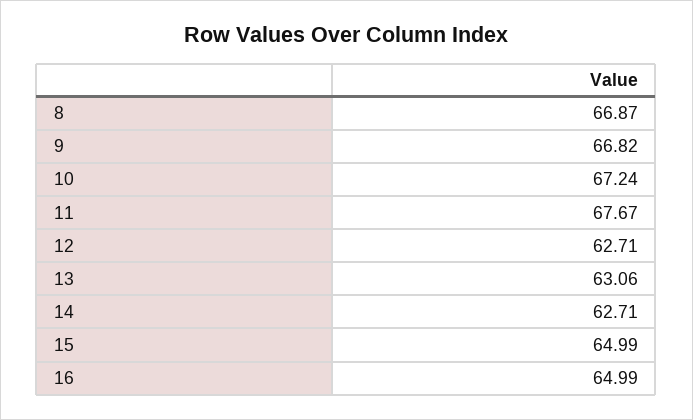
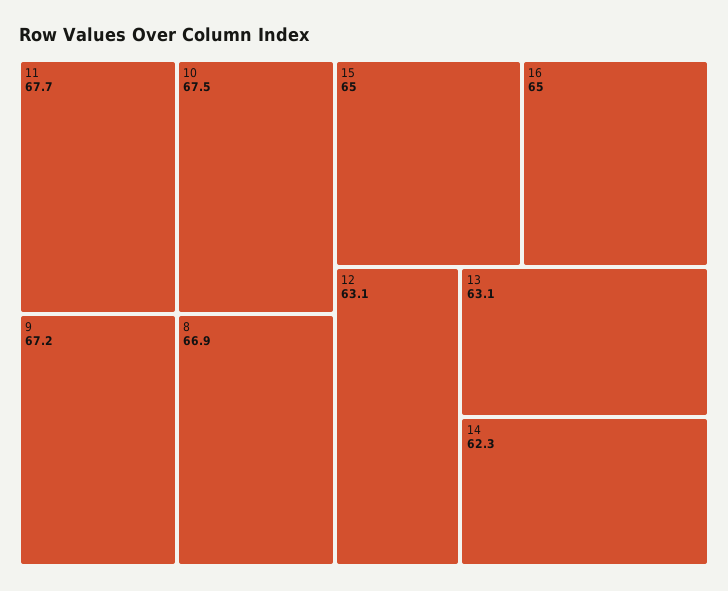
  {
    "8": 66.87,
-   "9": 66.82,
+   "9": 67.2,
-   "10": 67.24,
+   "10": 67.5,
    "11": 67.67,
-   "12": 62.71,
+   "12": 63.1,
    "13": 63.06,
-   "14": 62.71,
+   "14": 62.3,
    "15": 64.99,
    "16": 64.99
  }

